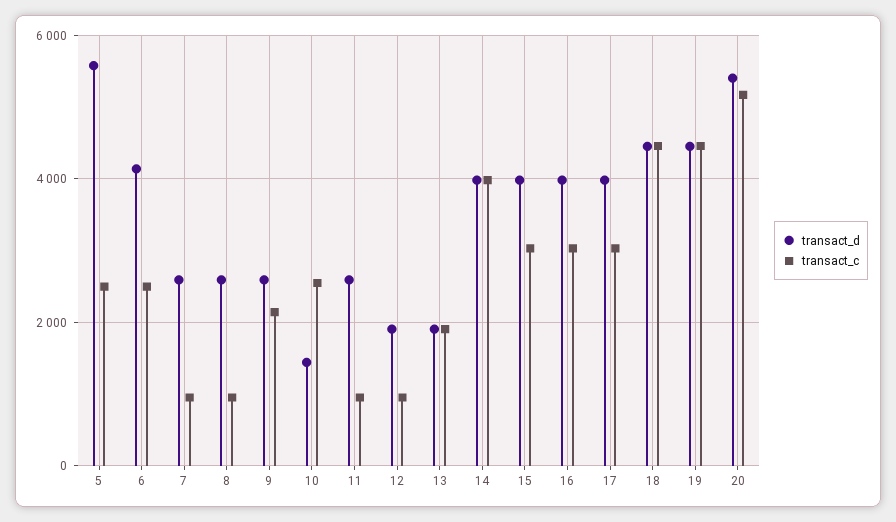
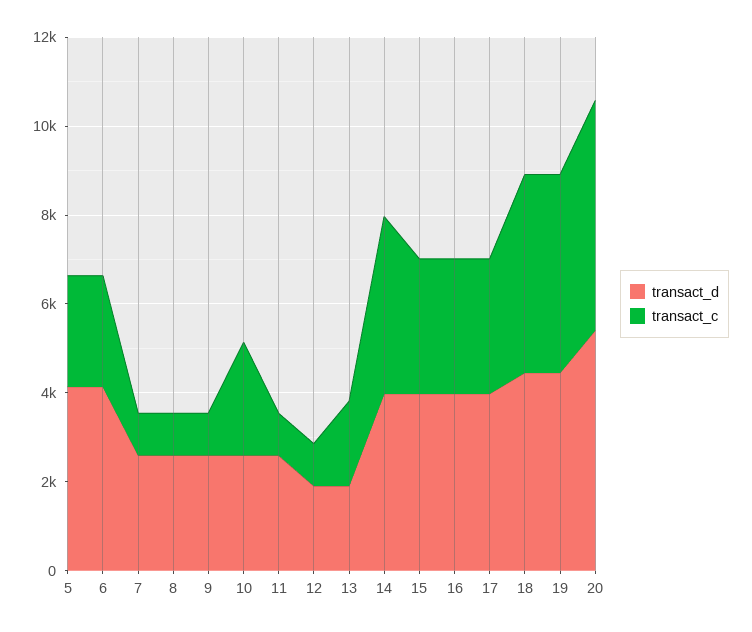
  {
    "transact_d": {
-     "5": 5600,
+     "5": 4000,
      "6": 4200,
      "7": 2600,
      "8": 2600,
      "9": 2600,
-     "10": 1400,
+     "10": 2500,
      "11": 2600,
      "12": 2000,
      "13": 2000,
      "14": 4000,
      "15": 4000,
      "16": 4000,
      "17": 4000,
      "18": 4400,
      "19": 4400,
      "20": 5400
    },
    "transact_c": {
      "5": 2400,
      "6": 2400,
      "7": 1000,
      "8": 1000,
-     "9": 2200,
+     "9": 1000,
      "10": 2600,
      "11": 1000,
      "12": 1000,
      "13": 2000,
      "14": 4000,
      "15": 3000,
      "16": 3000,
      "17": 3000,
      "18": 4400,
      "19": 4400,
      "20": 5200
    }
  }

